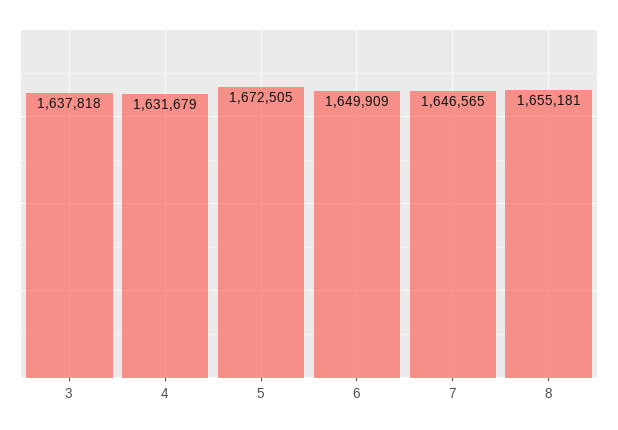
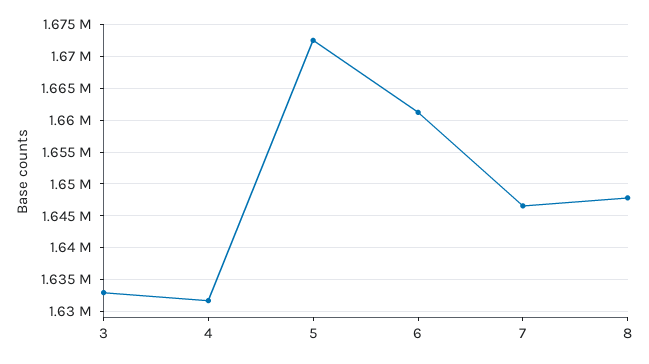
  {
-   "3": 1637818,
+   "3": 1633000,
    "4": 1631679,
    "5": 1672505,
-   "6": 1649909,
+   "6": 1661000,
    "7": 1646565,
-   "8": 1655181
+   "8": 1648000
  }

